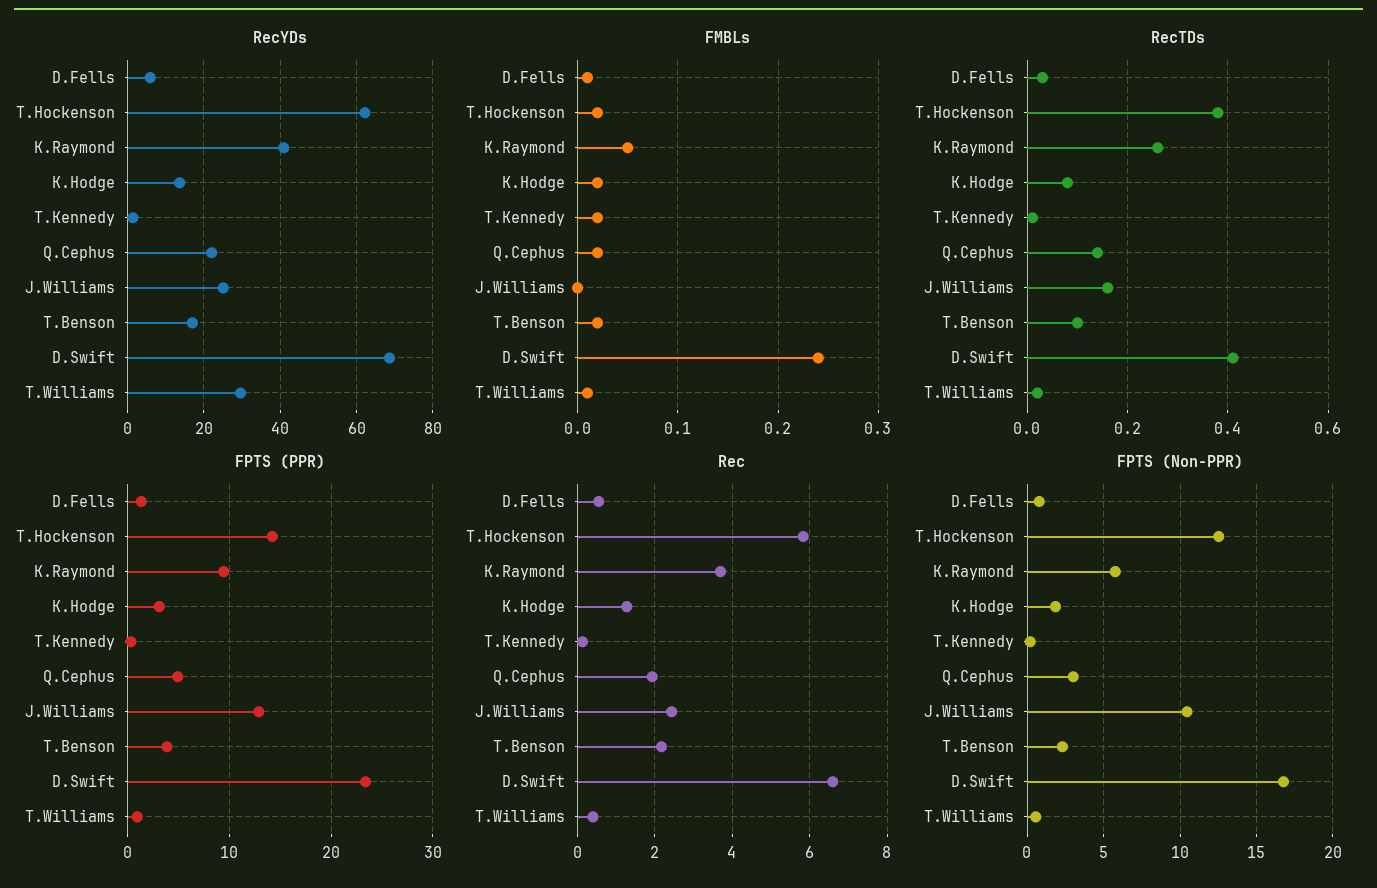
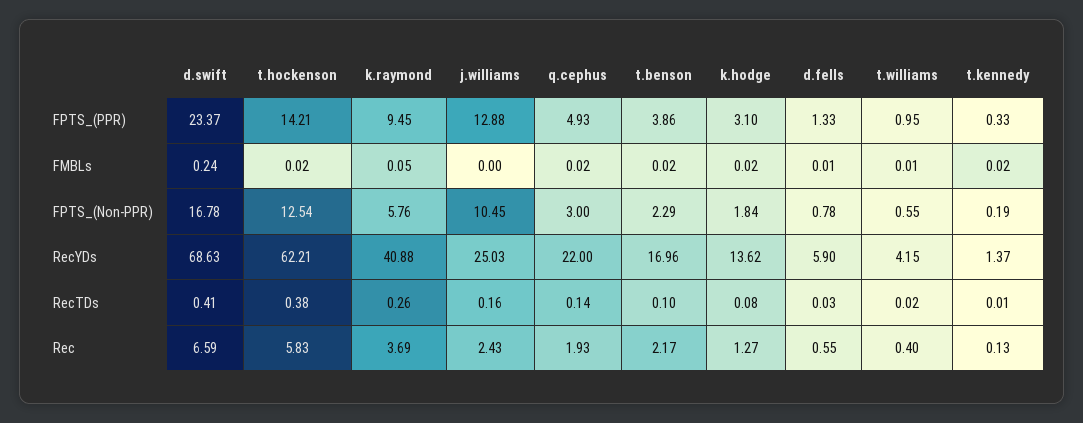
  {
    "RecYDs": {
      "D.Fells": 5.9,
      "T.Hockenson": 62.21,
      "K.Raymond": 40.88,
      "K.Hodge": 13.62,
      "T.Kennedy": 1.37,
      "Q.Cephus": 22,
      "J.Williams": 25.03,
      "T.Benson": 16.96,
      "D.Swift": 68.63,
-     "T.Williams": 30
+     "T.Williams": 4.15
    },
    "FMBLs": {
      "D.Fells": 0.01,
      "T.Hockenson": 0.02,
      "K.Raymond": 0.05,
      "K.Hodge": 0.02,
      "T.Kennedy": 0.02,
      "Q.Cephus": 0.02,
      "J.Williams": 0,
      "T.Benson": 0.02,
      "D.Swift": 0.24,
      "T.Williams": 0.01
    },
    "RecTDs": {
      "D.Fells": 0.03,
      "T.Hockenson": 0.38,
      "K.Raymond": 0.26,
      "K.Hodge": 0.08,
      "T.Kennedy": 0.01,
      "Q.Cephus": 0.14,
      "J.Williams": 0.16,
      "T.Benson": 0.1,
      "D.Swift": 0.41,
      "T.Williams": 0.02
    },
    "FPTS (PPR)": {
      "D.Fells": 1.33,
      "T.Hockenson": 14.21,
      "K.Raymond": 9.45,
      "K.Hodge": 3.1,
      "T.Kennedy": 0.33,
      "Q.Cephus": 4.93,
      "J.Williams": 12.88,
      "T.Benson": 3.86,
      "D.Swift": 23.37,
      "T.Williams": 0.95
    },
    "Rec": {
      "D.Fells": 0.55,
      "T.Hockenson": 5.83,
      "K.Raymond": 3.69,
      "K.Hodge": 1.27,
      "T.Kennedy": 0.13,
      "Q.Cephus": 1.93,
      "J.Williams": 2.43,
      "T.Benson": 2.17,
      "D.Swift": 6.59,
      "T.Williams": 0.4
    },
    "FPTS (Non-PPR)": {
      "D.Fells": 0.78,
      "T.Hockenson": 12.54,
      "K.Raymond": 5.76,
      "K.Hodge": 1.84,
      "T.Kennedy": 0.19,
      "Q.Cephus": 3,
      "J.Williams": 10.45,
      "T.Benson": 2.29,
      "D.Swift": 16.78,
      "T.Williams": 0.55
    }
  }

